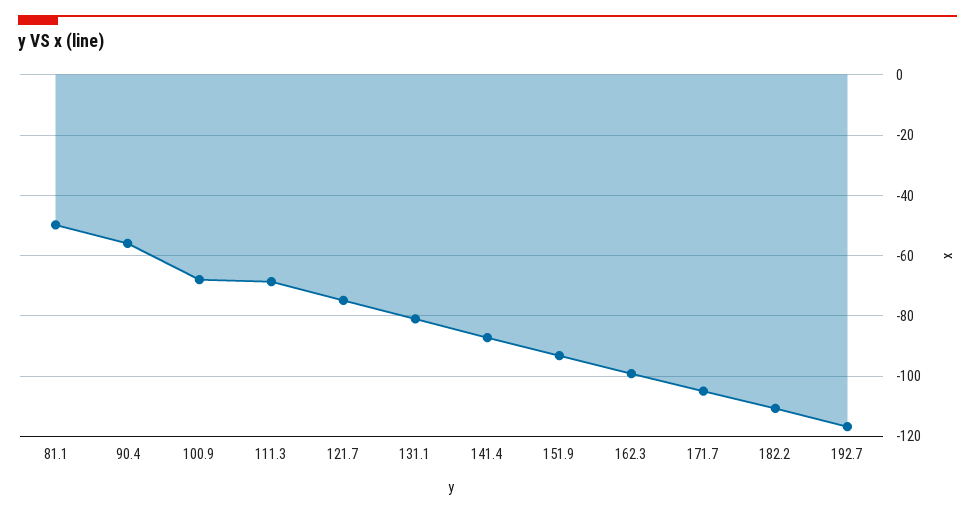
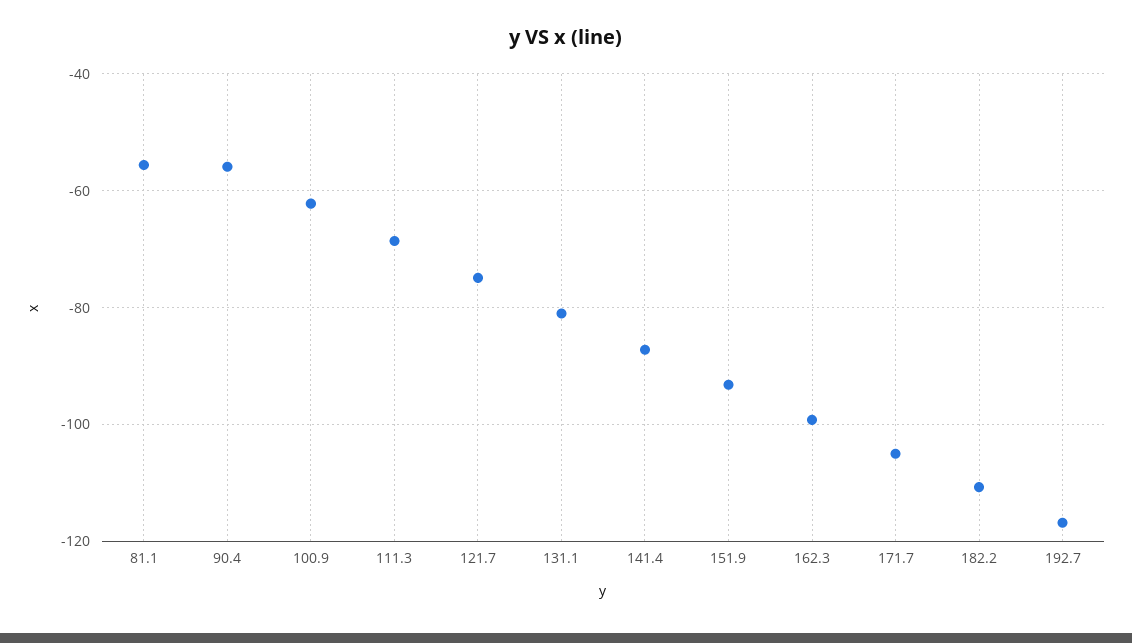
  {
-   "81.1": -50,
+   "81.1": -56,
    "90.4": -56,
-   "100.9": -68,
+   "100.9": -62,
    "111.3": -68,
    "121.7": -74,
    "131.1": -82,
    "141.4": -88,
    "151.9": -94,
    "162.3": -100,
    "171.7": -106,
    "182.2": -110,
    "192.7": -116
  }

